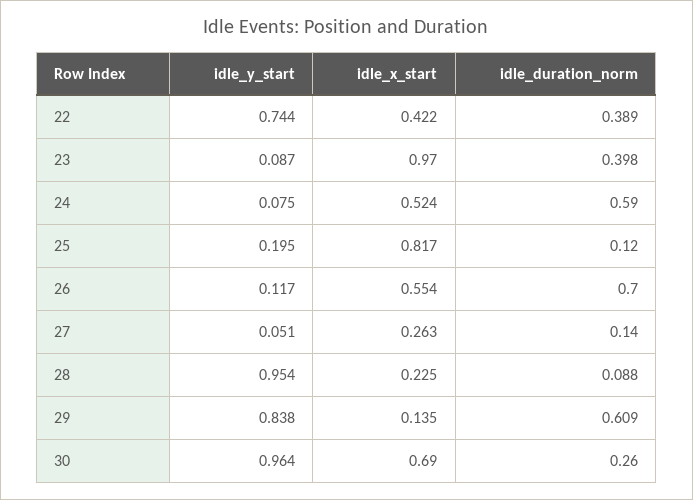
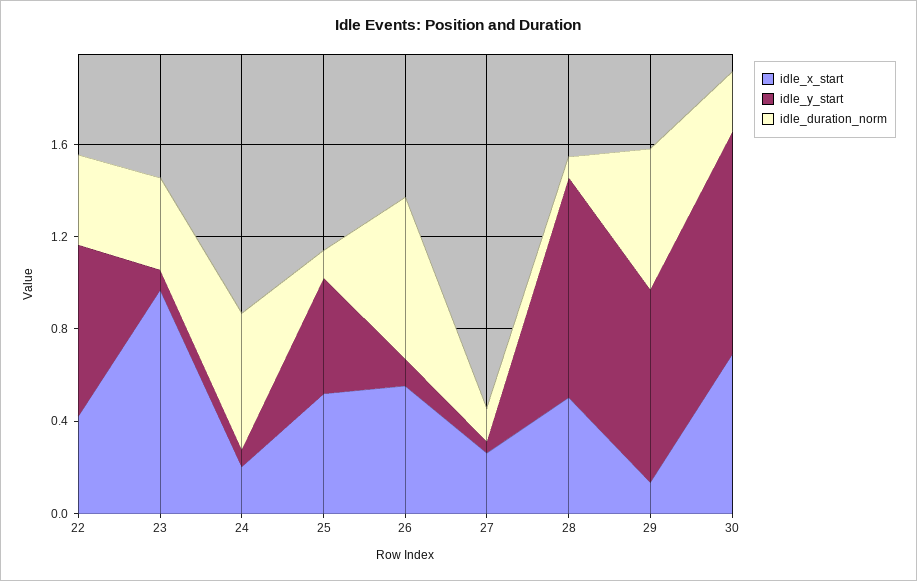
  {
    "idle_y_start": {
      "22": 0.744,
      "23": 0.087,
      "24": 0.075,
-     "25": 0.195,
+     "25": 0.5,
      "26": 0.117,
      "27": 0.051,
      "28": 0.954,
      "29": 0.838,
      "30": 0.964
    },
    "idle_x_start": {
      "22": 0.422,
      "23": 0.97,
-     "24": 0.524,
+     "24": 0.2,
-     "25": 0.817,
+     "25": 0.5,
      "26": 0.554,
      "27": 0.263,
-     "28": 0.225,
+     "28": 0.5,
      "29": 0.135,
      "30": 0.69
    },
    "idle_duration_norm": {
      "22": 0.389,
      "23": 0.398,
      "24": 0.59,
      "25": 0.12,
      "26": 0.7,
      "27": 0.14,
      "28": 0.088,
      "29": 0.609,
      "30": 0.26
    }
  }

